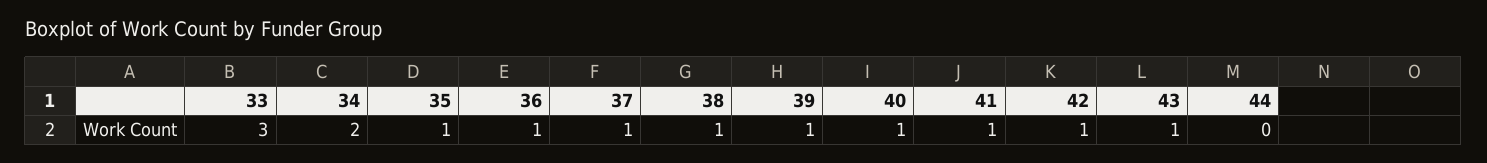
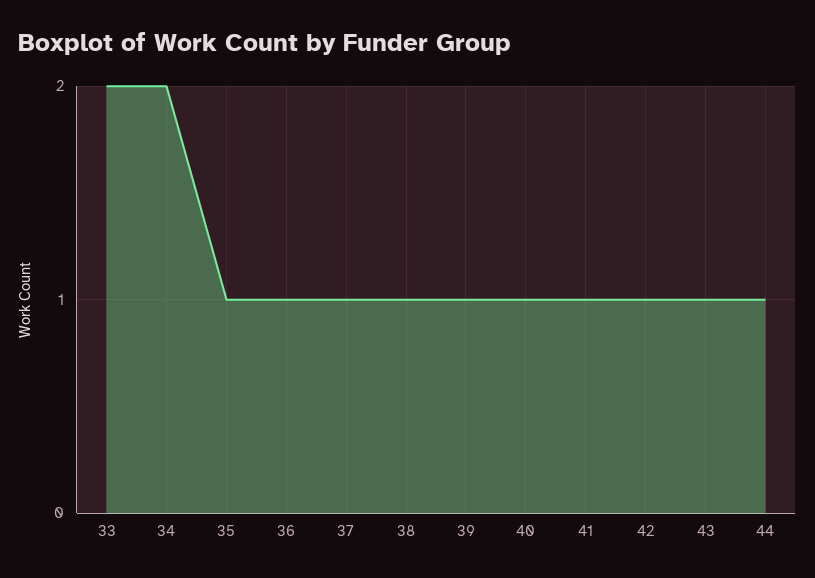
  {
-   "33": 3,
+   "33": 2,
    "34": 2,
    "35": 1,
    "36": 1,
    "37": 1,
    "38": 1,
    "39": 1,
    "40": 1,
    "41": 1,
    "42": 1,
    "43": 1,
-   "44": 0
+   "44": 1
  }

